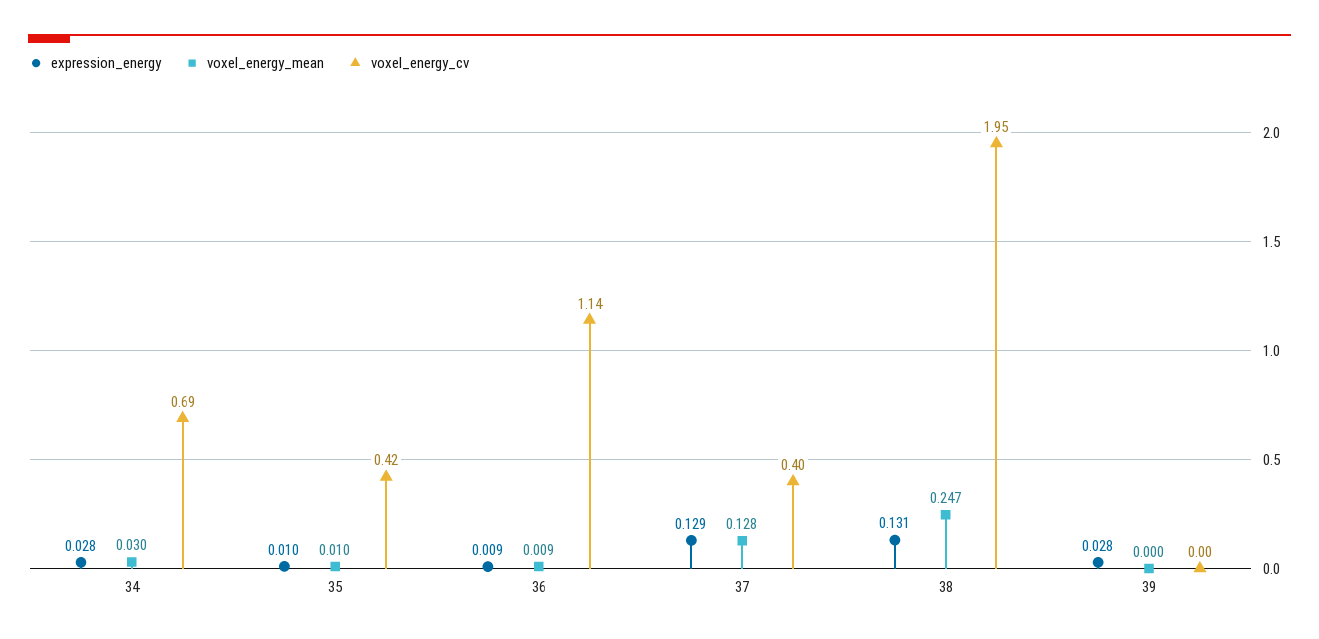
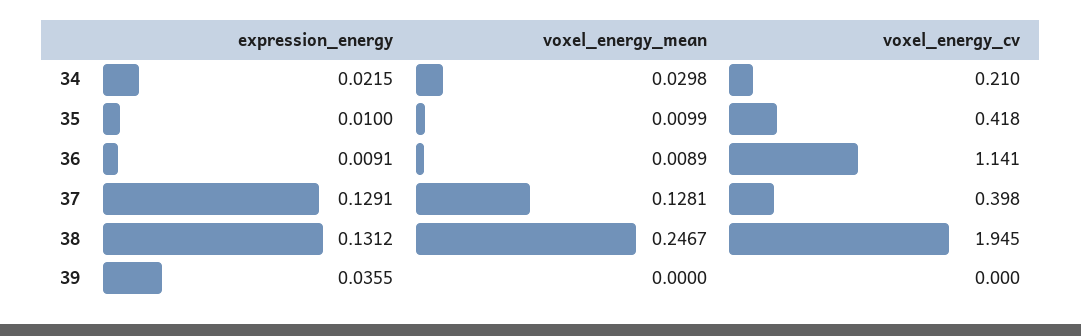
  {
    "expression_energy": {
-     "34": 0.028,
+     "34": 0.0215,
      "35": 0.01,
      "36": 0.0091,
      "37": 0.1291,
      "38": 0.1312,
-     "39": 0.028
+     "39": 0.0355
    },
    "voxel_energy_mean": {
      "34": 0.0298,
      "35": 0.0099,
      "36": 0.0089,
      "37": 0.1281,
      "38": 0.2467,
      "39": 0
    },
    "voxel_energy_cv": {
-     "34": 0.69,
+     "34": 0.21,
      "35": 0.418,
      "36": 1.141,
      "37": 0.398,
      "38": 1.945,
      "39": 0
    }
  }

